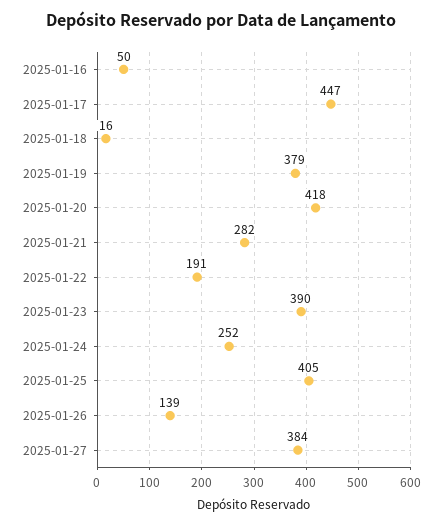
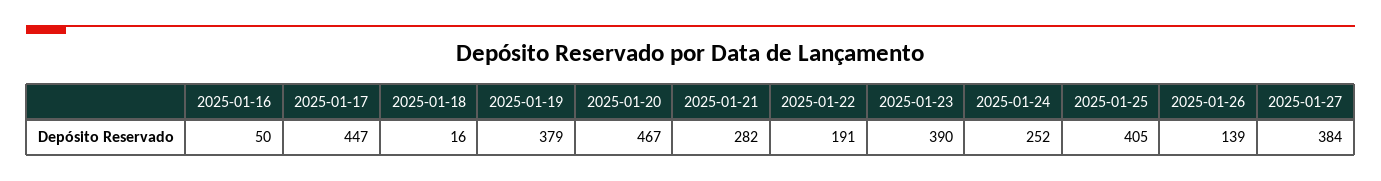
  {
    "2025-01-16": 50,
    "2025-01-17": 447,
    "2025-01-18": 16,
    "2025-01-19": 379,
-   "2025-01-20": 418,
+   "2025-01-20": 467,
    "2025-01-21": 282,
    "2025-01-22": 191,
    "2025-01-23": 390,
    "2025-01-24": 252,
    "2025-01-25": 405,
    "2025-01-26": 139,
    "2025-01-27": 384
  }

